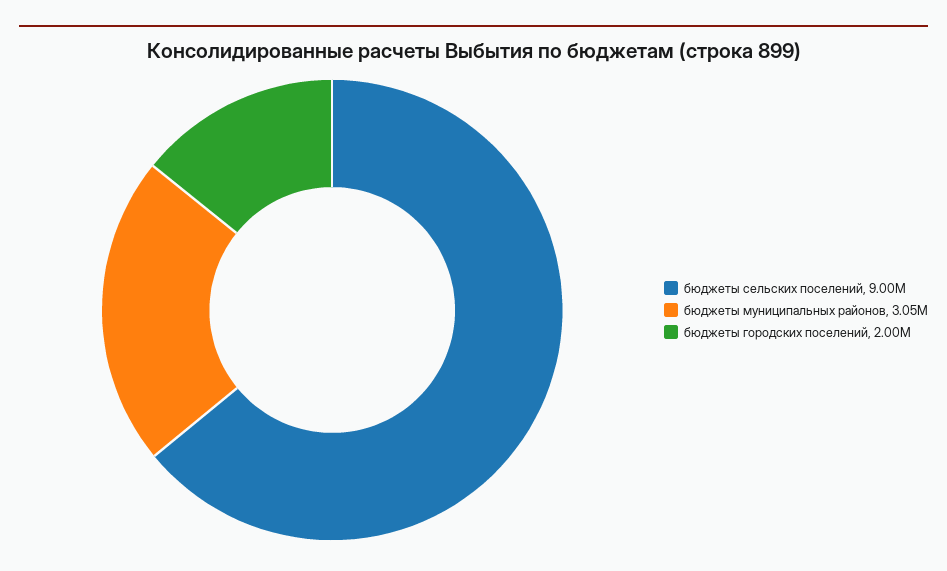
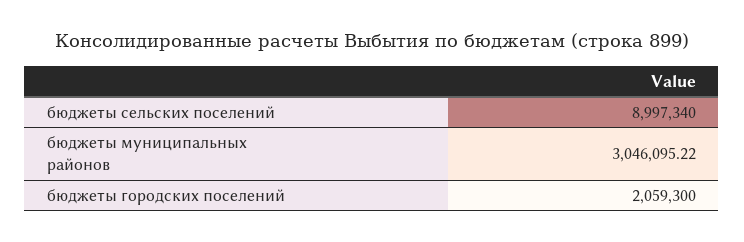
  {
    "бюджеты сельских поселений": 8997340,
    "бюджеты муниципальных районов": 3046095.22,
-   "бюджеты городских поселений": 2000000
+   "бюджеты городских поселений": 2059300
  }

